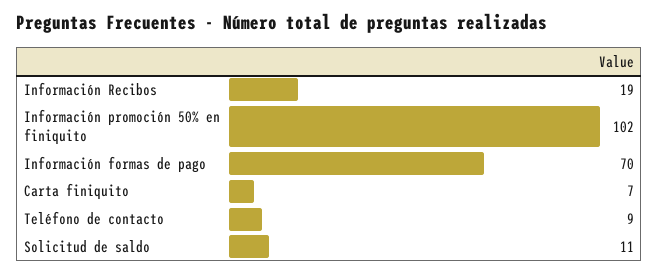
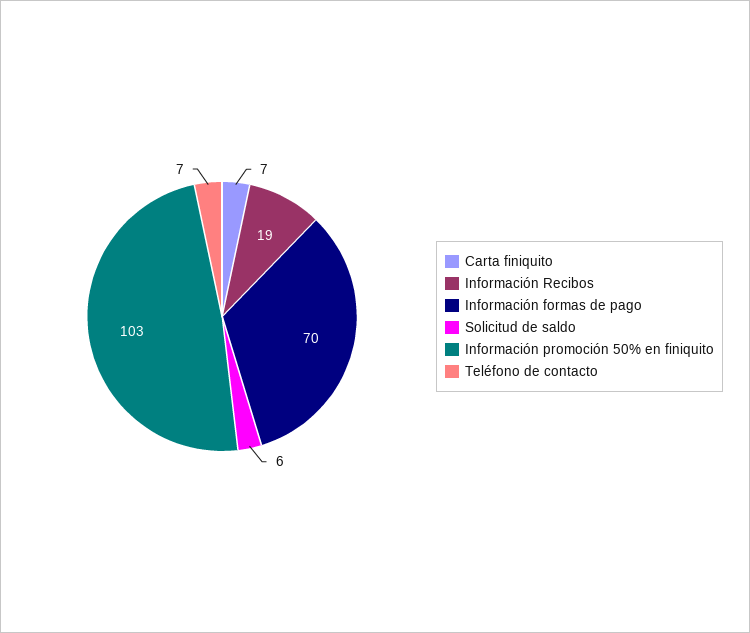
  {
    "Información Recibos": 19,
-   "Información promoción 50% en finiquito": 102,
+   "Información promoción 50% en finiquito": 103,
    "Información formas de pago": 70,
    "Carta finiquito": 7,
-   "Teléfono de contacto": 9,
+   "Teléfono de contacto": 7,
-   "Solicitud de saldo": 11
+   "Solicitud de saldo": 6
  }

